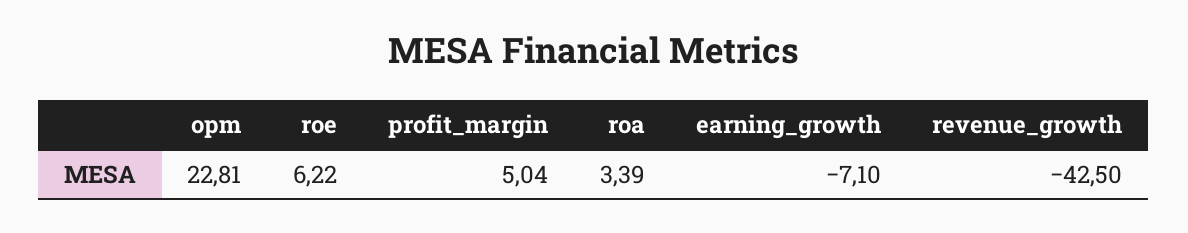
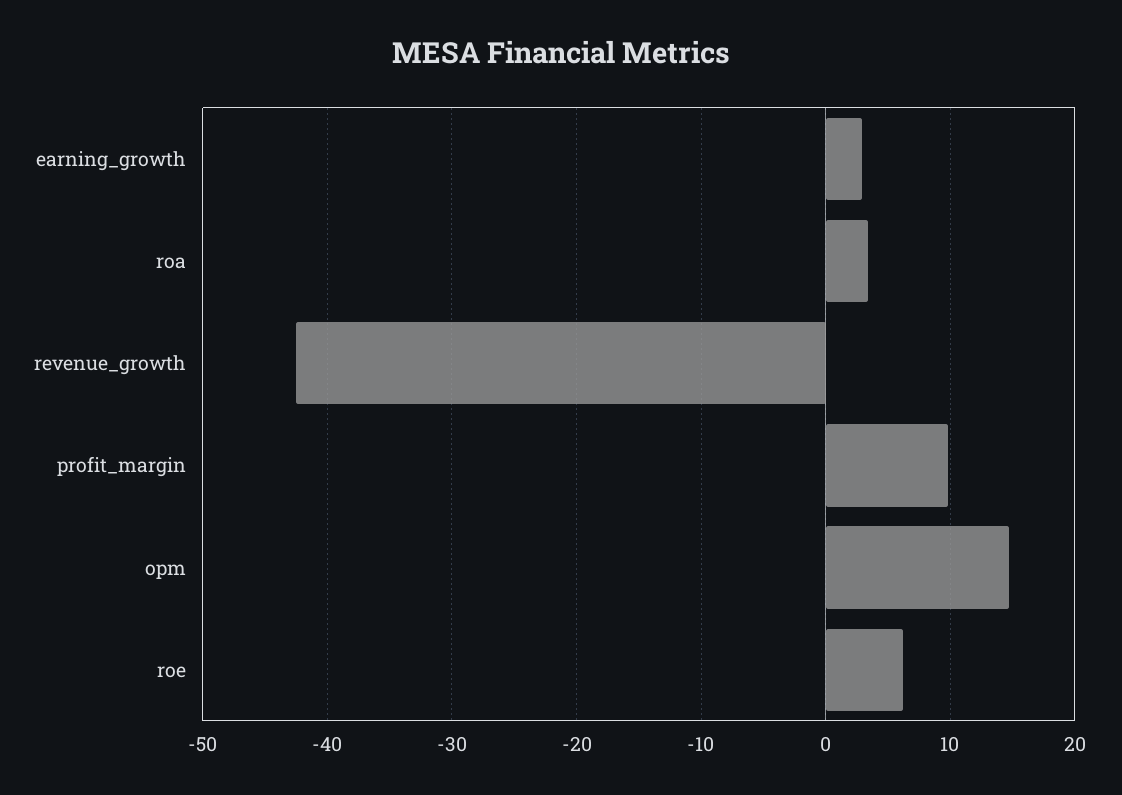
  {
-   "opm": 22.81,
+   "opm": 15,
    "roe": 6.22,
-   "profit_margin": 5.04,
+   "profit_margin": 10,
    "roa": 3.39,
-   "earning_growth": -7.1,
+   "earning_growth": 3,
    "revenue_growth": -42.5
  }

